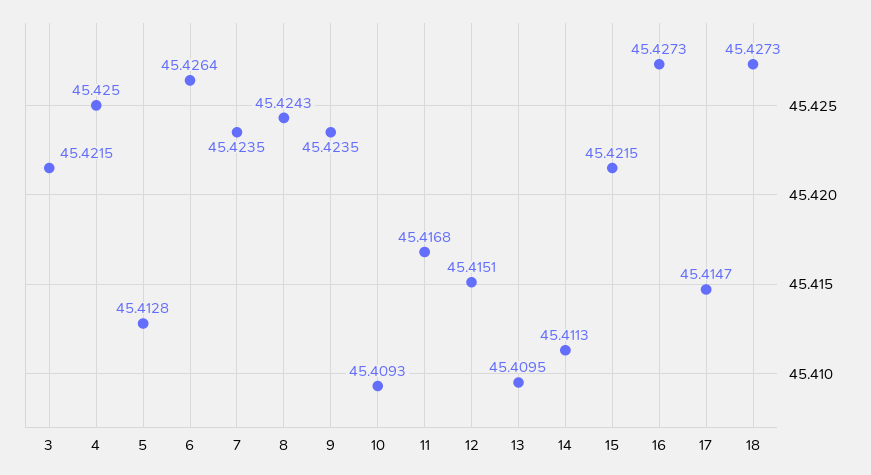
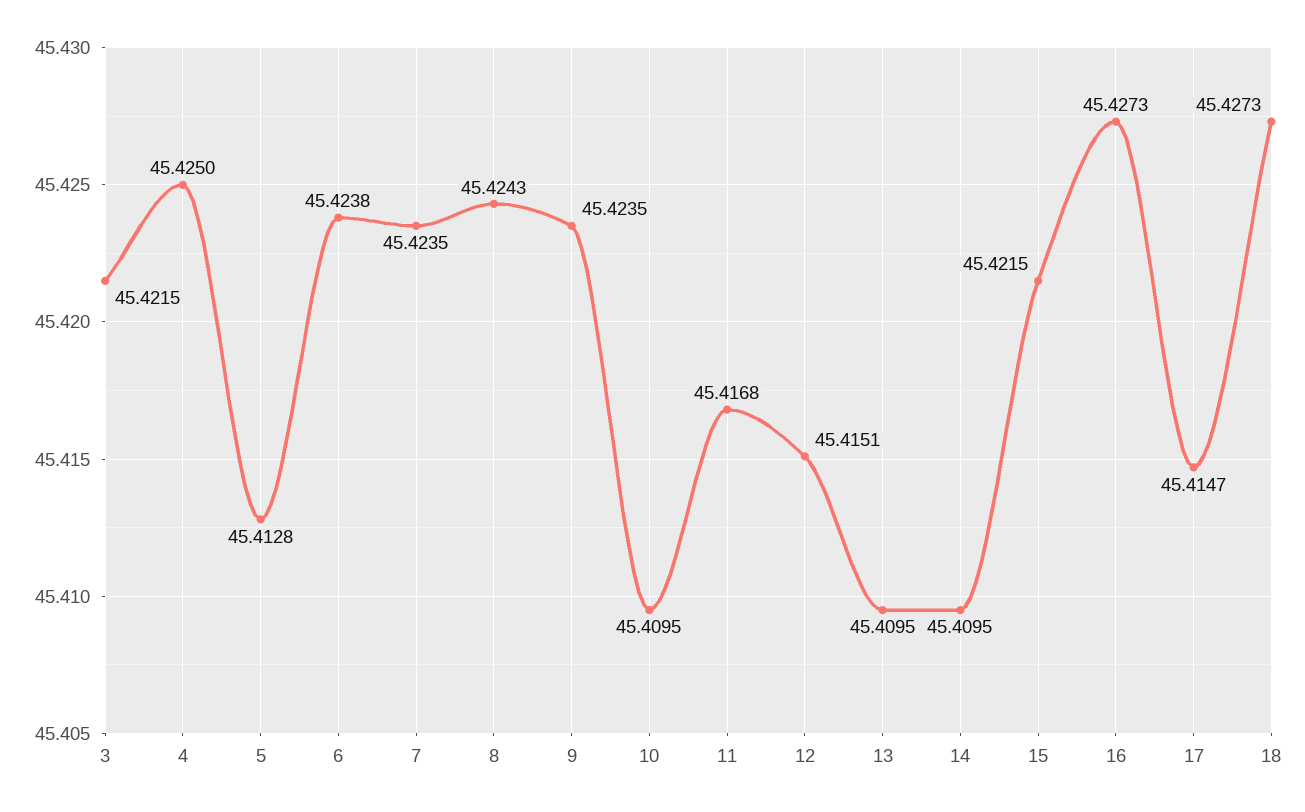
  {
    "3": 45.4215,
    "4": 45.425,
    "5": 45.4128,
-   "6": 45.4264,
+   "6": 45.4238,
    "7": 45.4235,
    "8": 45.4243,
    "9": 45.4235,
-   "10": 45.4093,
+   "10": 45.4095,
    "11": 45.4168,
    "12": 45.4151,
    "13": 45.4095,
-   "14": 45.4113,
+   "14": 45.4095,
    "15": 45.4215,
    "16": 45.4273,
    "17": 45.4147,
    "18": 45.4273
  }

